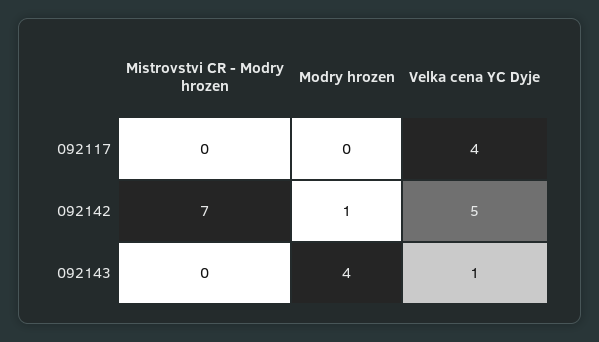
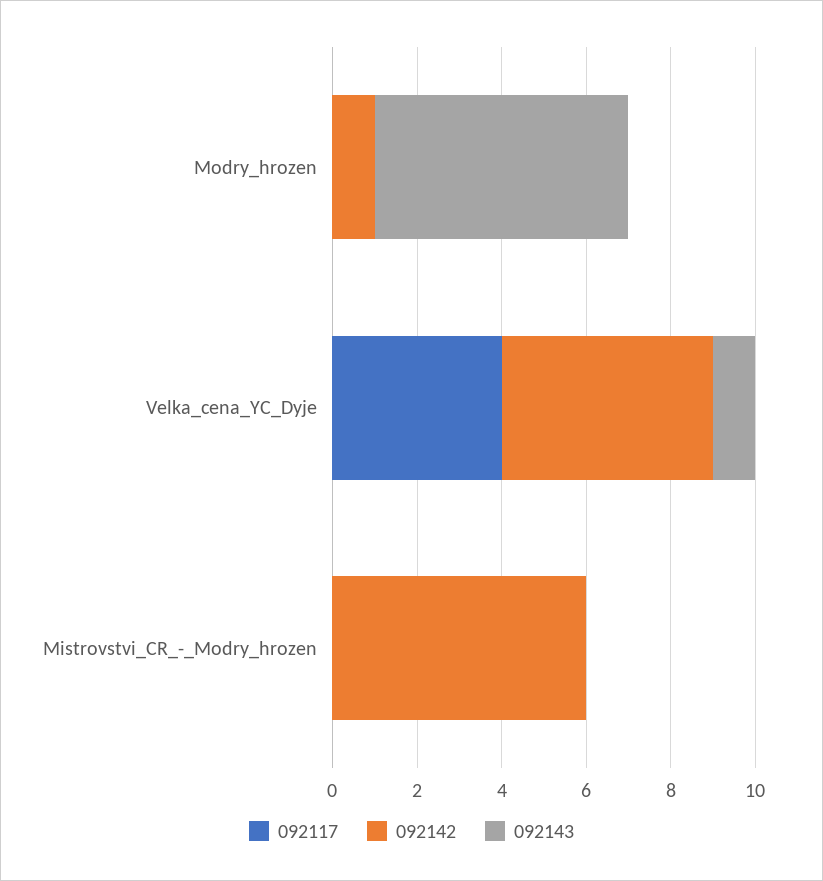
  {
    "092117": {
      "Mistrovstvi CR - Modry hrozen": 0,
      "Modry hrozen": 0,
      "Velka cena YC Dyje": 4
    },
    "092142": {
-     "Mistrovstvi CR - Modry hrozen": 7,
+     "Mistrovstvi CR - Modry hrozen": 6,
      "Modry hrozen": 1,
      "Velka cena YC Dyje": 5
    },
    "092143": {
      "Mistrovstvi CR - Modry hrozen": 0,
-     "Modry hrozen": 4,
+     "Modry hrozen": 6,
      "Velka cena YC Dyje": 1
    }
  }

